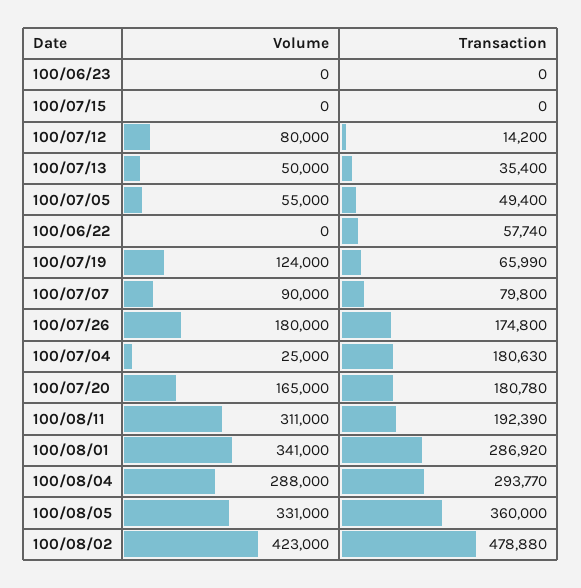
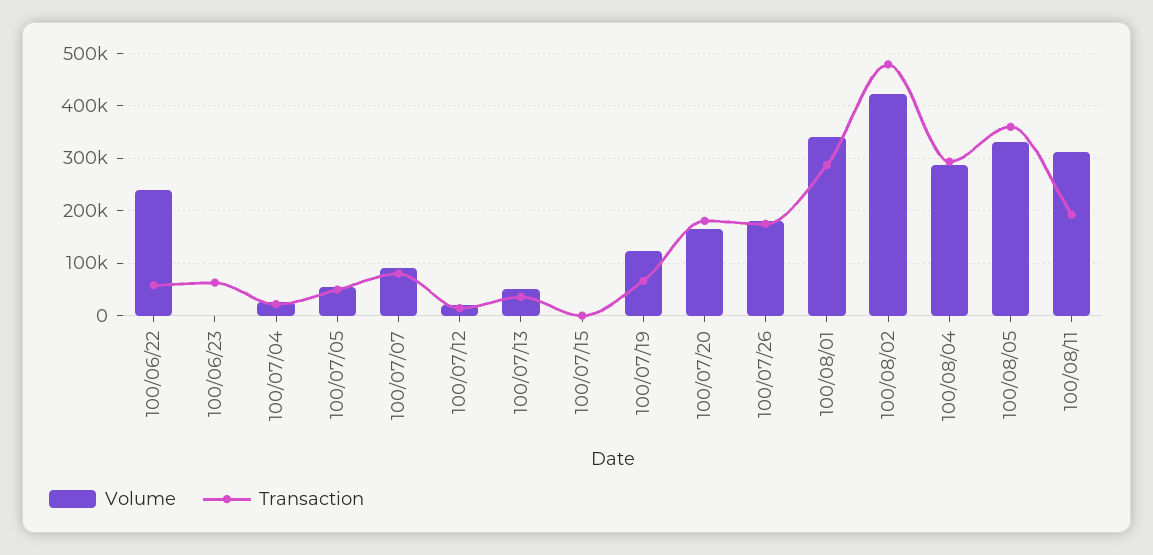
  {
    "Volume": {
      "100/06/23": 0,
      "100/07/15": 0,
-     "100/07/12": 80000,
+     "100/07/12": 20000,
      "100/07/13": 50000,
      "100/07/05": 55000,
-     "100/06/22": 0,
+     "100/06/22": 240000,
      "100/07/19": 124000,
      "100/07/07": 90000,
      "100/07/26": 180000,
      "100/07/04": 25000,
      "100/07/20": 165000,
      "100/08/11": 311000,
      "100/08/01": 341000,
      "100/08/04": 288000,
      "100/08/05": 331000,
      "100/08/02": 423000
    },
    "Transaction": {
-     "100/06/23": 0,
+     "100/06/23": 60000,
      "100/07/15": 0,
      "100/07/12": 14200,
      "100/07/13": 35400,
      "100/07/05": 49400,
      "100/06/22": 57740,
      "100/07/19": 65990,
      "100/07/07": 79800,
      "100/07/26": 174800,
-     "100/07/04": 180630,
+     "100/07/04": 20000,
      "100/07/20": 180780,
      "100/08/11": 192390,
      "100/08/01": 286920,
      "100/08/04": 293770,
      "100/08/05": 360000,
      "100/08/02": 478880
    }
  }

